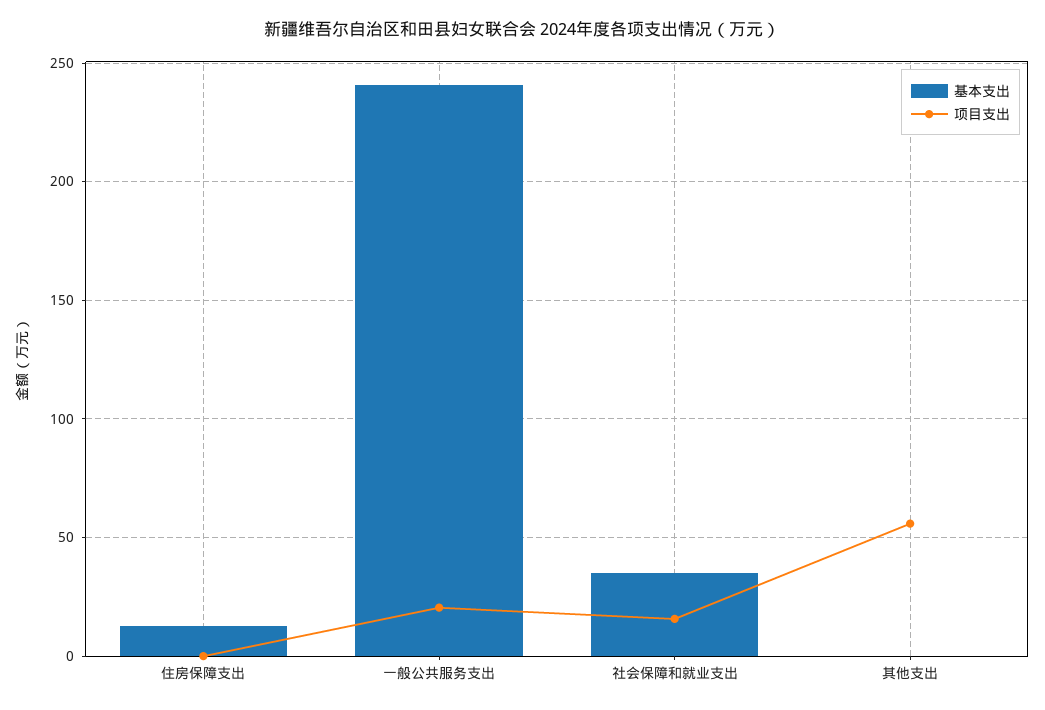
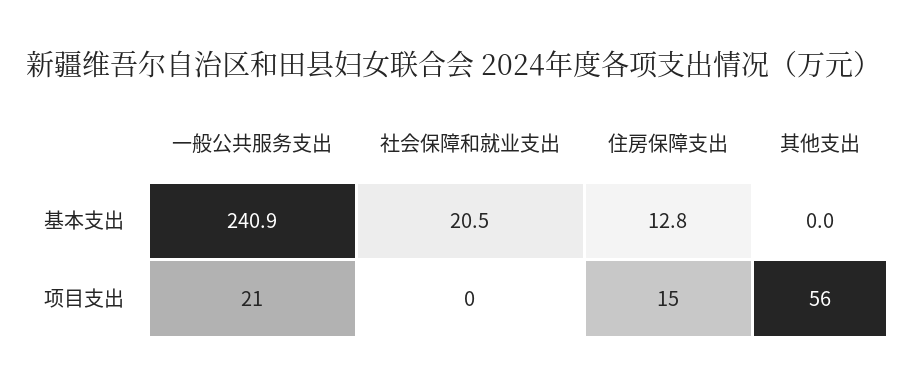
  {
    "基本支出": {
      "住房保障支出": 12.8,
      "一般公共服务支出": 240.9,
-     "社会保障和就业支出": 35,
+     "社会保障和就业支出": 20.5,
      "其他支出": 0
    },
    "项目支出": {
-     "住房保障支出": 0,
+     "住房保障支出": 15,
      "一般公共服务支出": 21,
-     "社会保障和就业支出": 15,
+     "社会保障和就业支出": 0,
      "其他支出": 56
    }
  }

